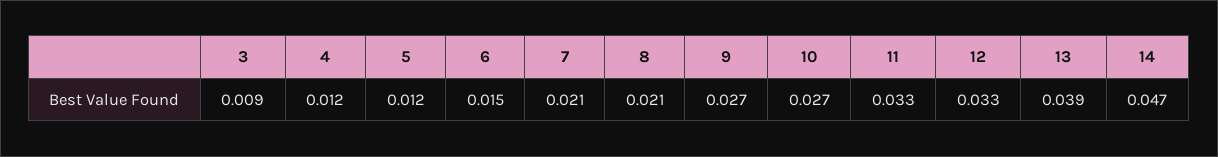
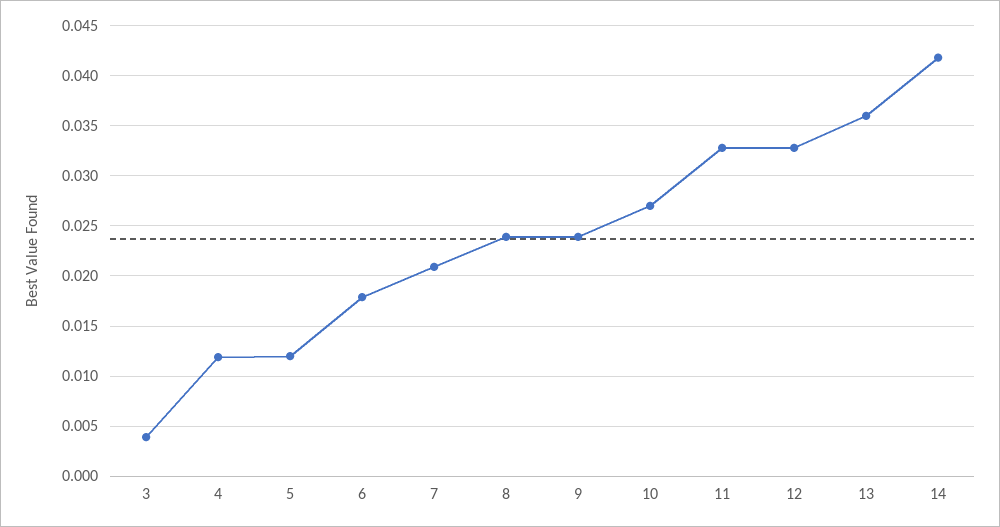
  {
-   "3": 0.009,
+   "3": 0.004,
    "4": 0.012,
    "5": 0.012,
-   "6": 0.015,
+   "6": 0.018,
    "7": 0.021,
-   "8": 0.021,
+   "8": 0.024,
-   "9": 0.027,
+   "9": 0.024,
    "10": 0.027,
    "11": 0.033,
    "12": 0.033,
-   "13": 0.039,
+   "13": 0.036,
-   "14": 0.047
+   "14": 0.042
  }

